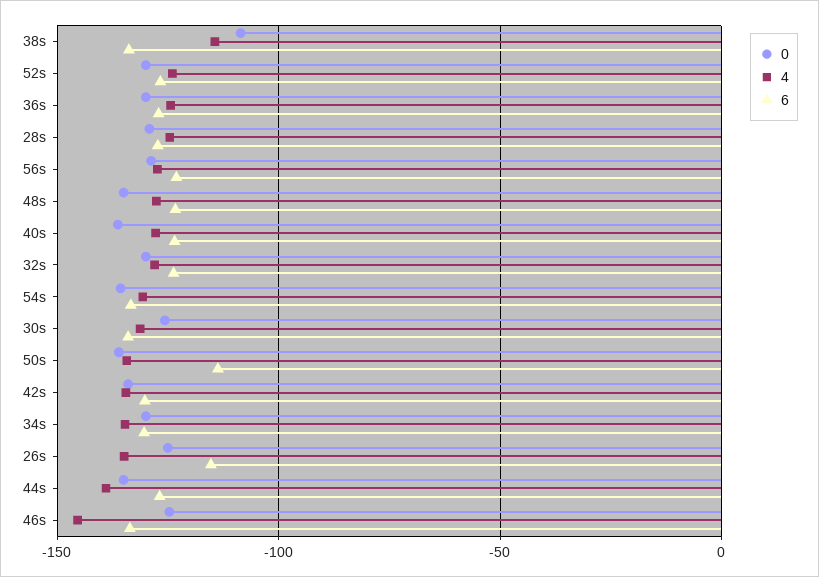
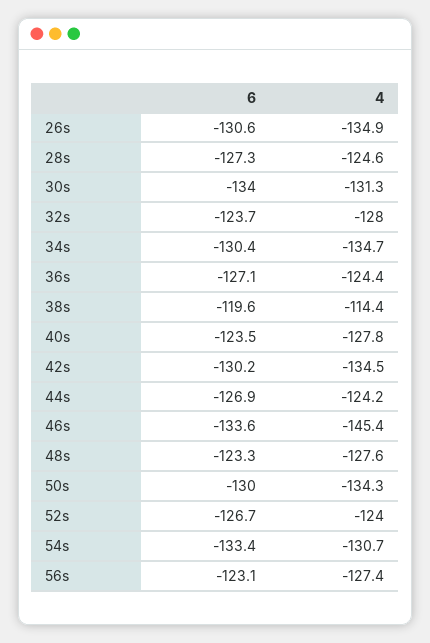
  {
-   "0": {
-     "38s": -110,
-     "52s": -130,
-     "36s": -130,
-     "28s": -130,
-     "56s": -130,
-     "48s": -135,
-     "40s": -135,
-     "32s": -130,
-     "54s": -135,
-     "30s": -125,
-     "50s": -135,
-     "42s": -135,
-     "34s": -130,
-     "26s": -125,
-     "44s": -135,
-     "46s": -125
-   },
    "4": {
      "38s": -114.4,
      "52s": -124,
      "36s": -124.4,
      "28s": -124.6,
      "56s": -127.4,
      "48s": -127.6,
      "40s": -127.8,
      "32s": -128,
      "54s": -130.7,
      "30s": -131.3,
      "50s": -134.3,
      "42s": -134.5,
      "34s": -134.7,
      "26s": -134.9,
-     "44s": -140,
+     "44s": -124.2,
      "46s": -145.4
    },
    "6": {
-     "38s": -135,
+     "38s": -119.6,
      "52s": -126.7,
      "36s": -127.1,
      "28s": -127.3,
      "56s": -123.1,
      "48s": -123.3,
      "40s": -123.5,
      "32s": -123.7,
      "54s": -133.4,
      "30s": -134,
-     "50s": -115,
+     "50s": -130,
      "42s": -130.2,
      "34s": -130.4,
-     "26s": -115,
+     "26s": -130.6,
      "44s": -126.9,
      "46s": -133.6
    }
  }

